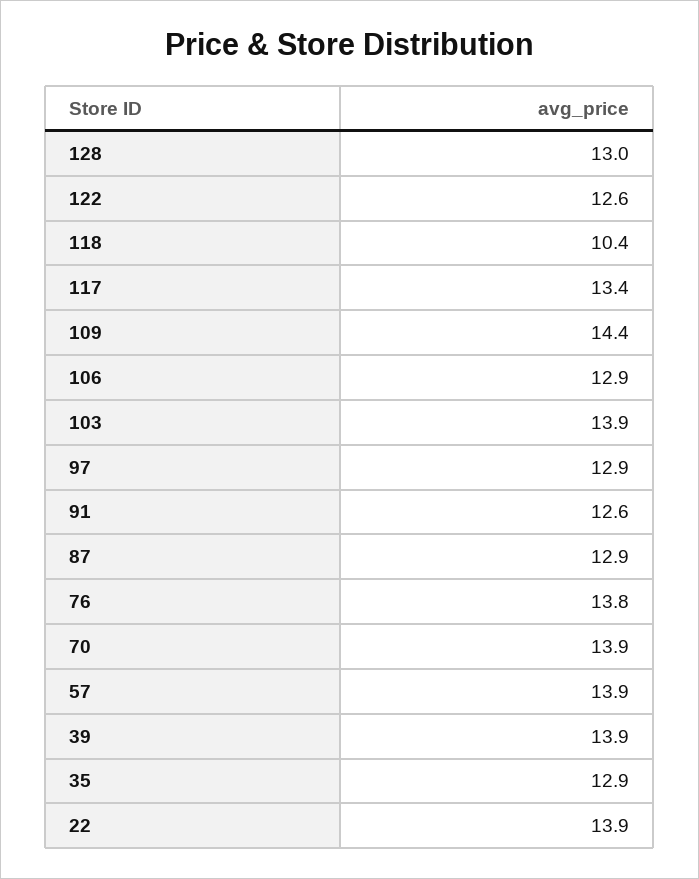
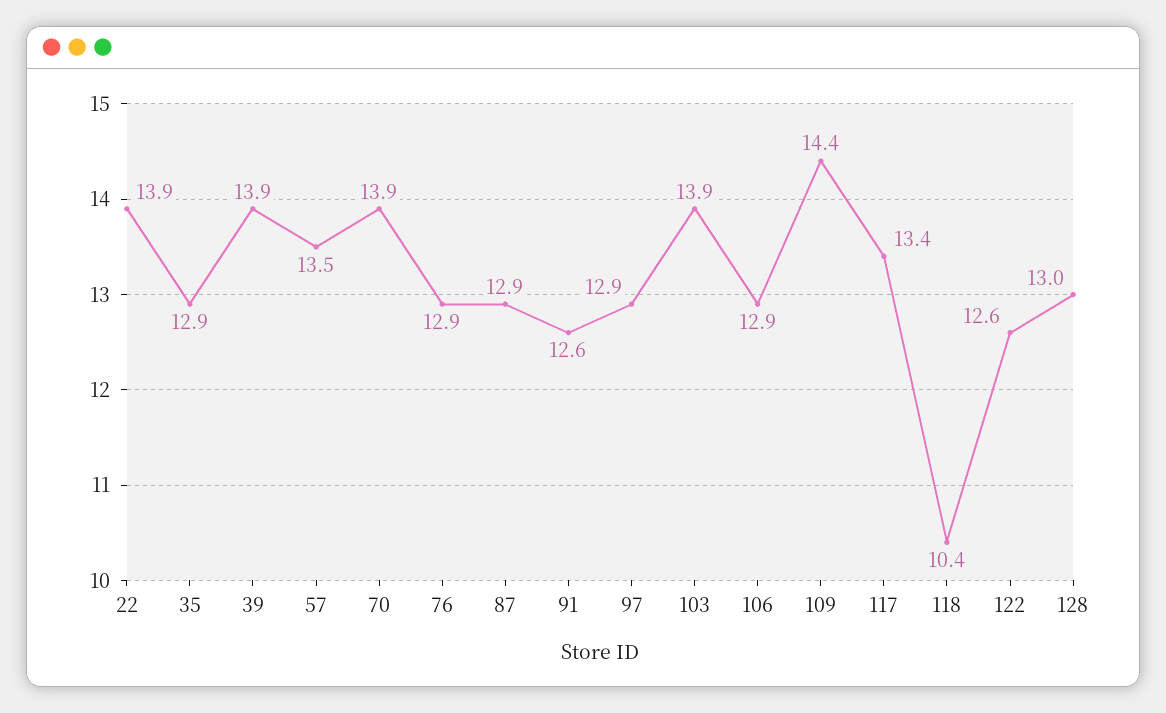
  {
    "128": 13,
    "122": 12.6,
    "118": 10.4,
    "117": 13.4,
    "109": 14.4,
    "106": 12.9,
    "103": 13.9,
    "97": 12.9,
    "91": 12.6,
    "87": 12.9,
-   "76": 13.8,
+   "76": 12.9,
    "70": 13.9,
-   "57": 13.9,
+   "57": 13.5,
    "39": 13.9,
    "35": 12.9,
    "22": 13.9
  }

